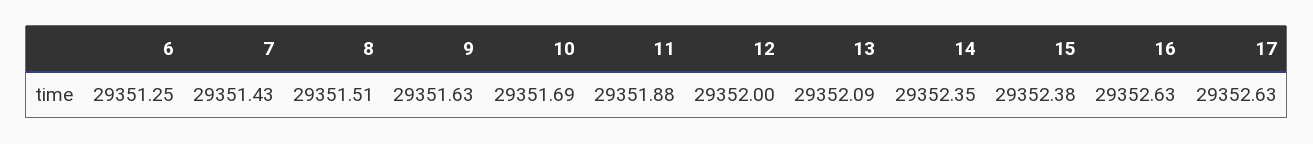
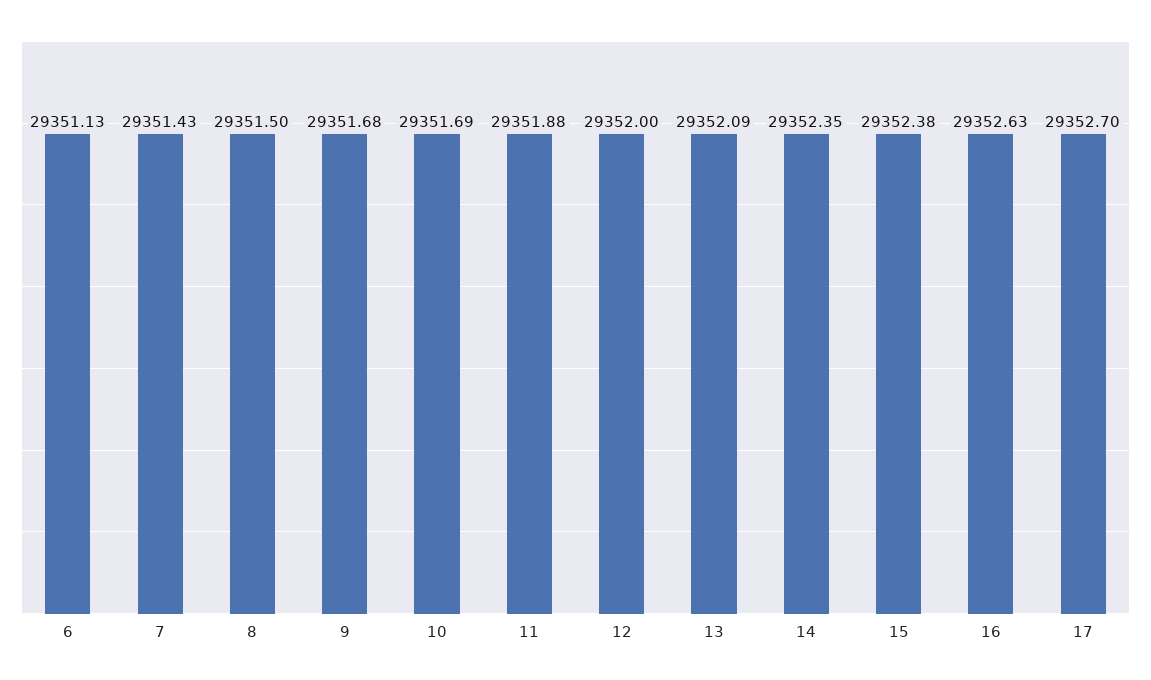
  {
-   "6": 29351.25,
+   "6": 29351.13,
    "7": 29351.43,
-   "8": 29351.51,
+   "8": 29351.5,
-   "9": 29351.63,
+   "9": 29351.68,
    "10": 29351.69,
    "11": 29351.88,
    "12": 29352,
    "13": 29352.09,
    "14": 29352.35,
    "15": 29352.38,
    "16": 29352.63,
-   "17": 29352.63
+   "17": 29352.7
  }

